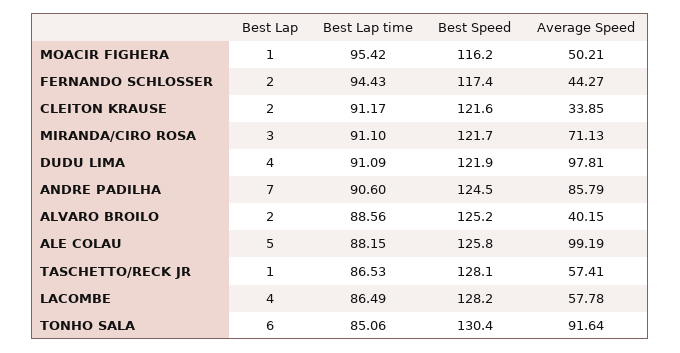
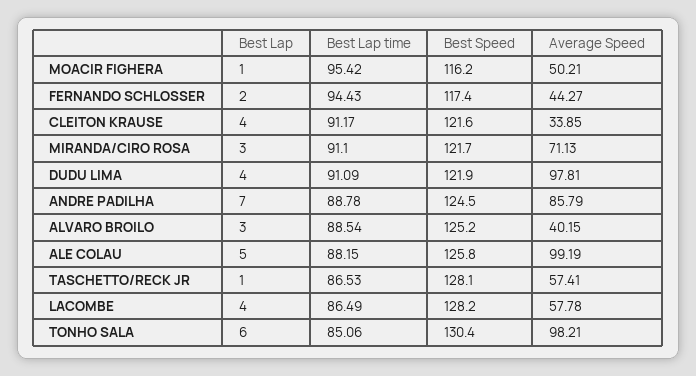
  {
    "Best Lap": {
      "MOACIR FIGHERA": 1,
      "FERNANDO SCHLOSSER": 2,
-     "CLEITON KRAUSE": 2,
+     "CLEITON KRAUSE": 4,
      "MIRANDA/CIRO ROSA": 3,
      "DUDU LIMA": 4,
      "ANDRE PADILHA": 7,
-     "ALVARO BROILO": 2,
+     "ALVARO BROILO": 3,
      "ALE COLAU": 5,
      "TASCHETTO/RECK JR": 1,
      "LACOMBE": 4,
      "TONHO SALA": 6
    },
    "Best Lap time": {
      "MOACIR FIGHERA": 95.42,
      "FERNANDO SCHLOSSER": 94.43,
      "CLEITON KRAUSE": 91.17,
      "MIRANDA/CIRO ROSA": 91.1,
      "DUDU LIMA": 91.09,
-     "ANDRE PADILHA": 90.6,
+     "ANDRE PADILHA": 88.78,
-     "ALVARO BROILO": 88.56,
+     "ALVARO BROILO": 88.54,
      "ALE COLAU": 88.15,
      "TASCHETTO/RECK JR": 86.53,
      "LACOMBE": 86.49,
      "TONHO SALA": 85.06
    },
    "Best Speed": {
      "MOACIR FIGHERA": 116.2,
      "FERNANDO SCHLOSSER": 117.4,
      "CLEITON KRAUSE": 121.6,
      "MIRANDA/CIRO ROSA": 121.7,
      "DUDU LIMA": 121.9,
      "ANDRE PADILHA": 124.5,
      "ALVARO BROILO": 125.2,
      "ALE COLAU": 125.8,
      "TASCHETTO/RECK JR": 128.1,
      "LACOMBE": 128.2,
      "TONHO SALA": 130.4
    },
    "Average Speed": {
      "MOACIR FIGHERA": 50.21,
      "FERNANDO SCHLOSSER": 44.27,
      "CLEITON KRAUSE": 33.85,
      "MIRANDA/CIRO ROSA": 71.13,
      "DUDU LIMA": 97.81,
      "ANDRE PADILHA": 85.79,
      "ALVARO BROILO": 40.15,
      "ALE COLAU": 99.19,
      "TASCHETTO/RECK JR": 57.41,
      "LACOMBE": 57.78,
-     "TONHO SALA": 91.64
+     "TONHO SALA": 98.21
    }
  }

